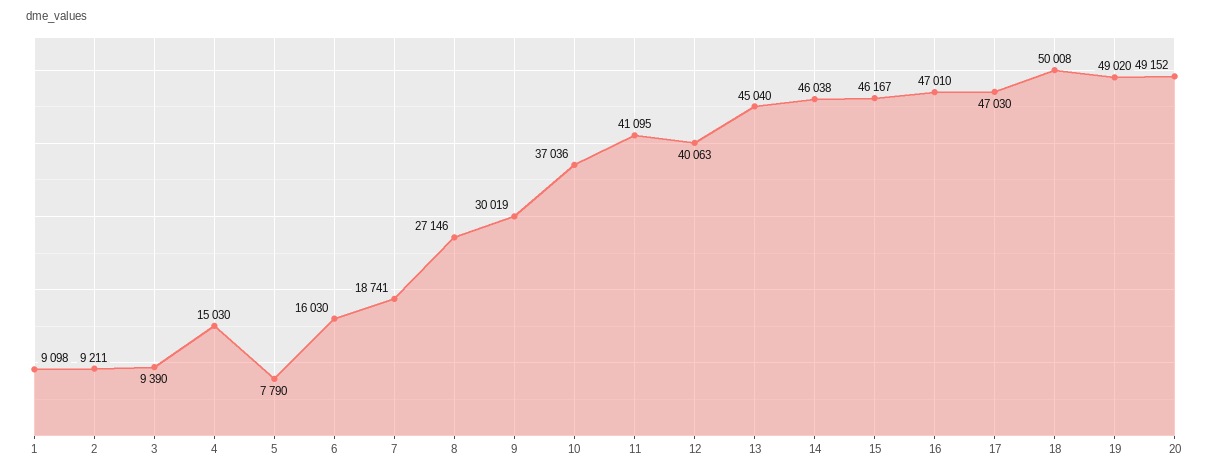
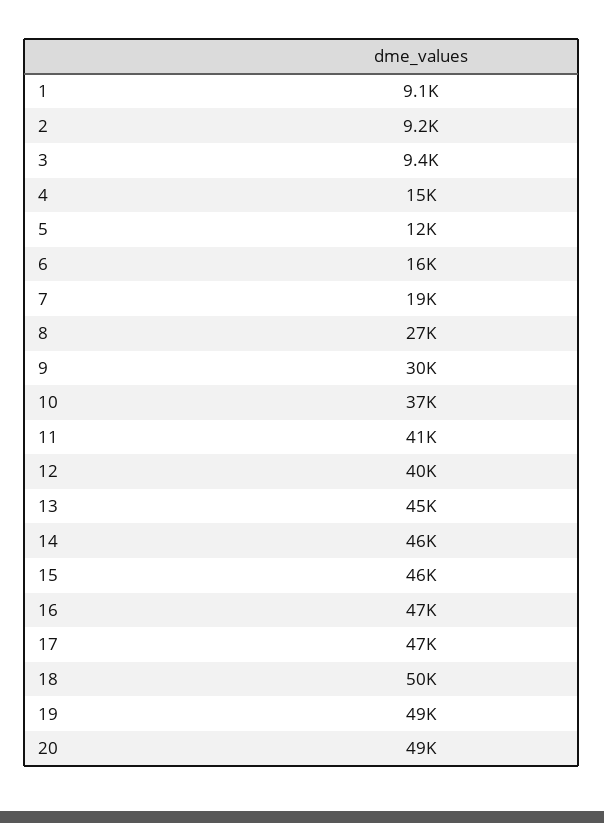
  {
    "1": 9098,
    "2": 9211,
    "3": 9390,
    "4": 15030,
-   "5": 7790,
+   "5": 12000,
    "6": 16030,
    "7": 18741,
    "8": 27146,
    "9": 30019,
    "10": 37036,
    "11": 41095,
    "12": 40063,
    "13": 45040,
    "14": 46038,
    "15": 46167,
    "16": 47010,
    "17": 47030,
    "18": 50008,
    "19": 49020,
    "20": 49152
  }

